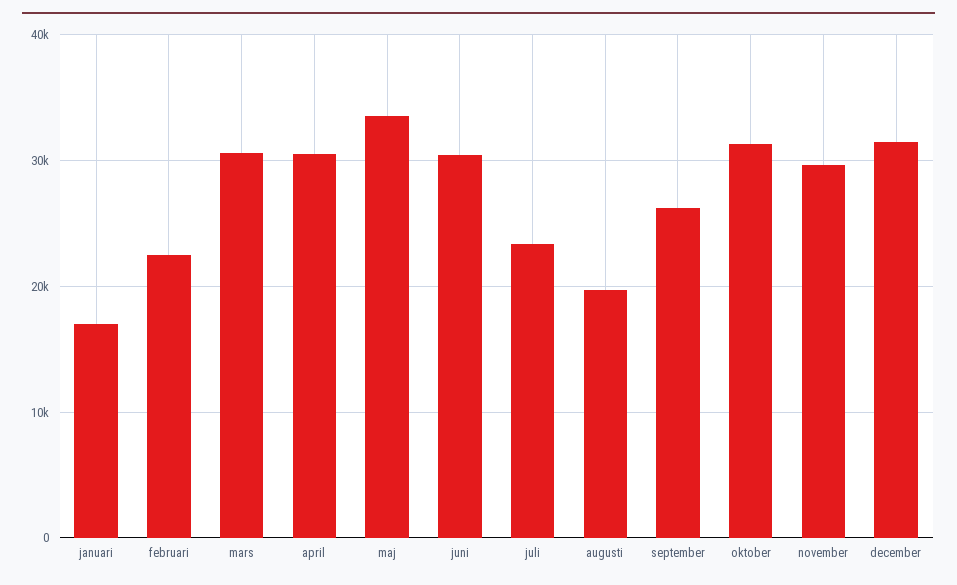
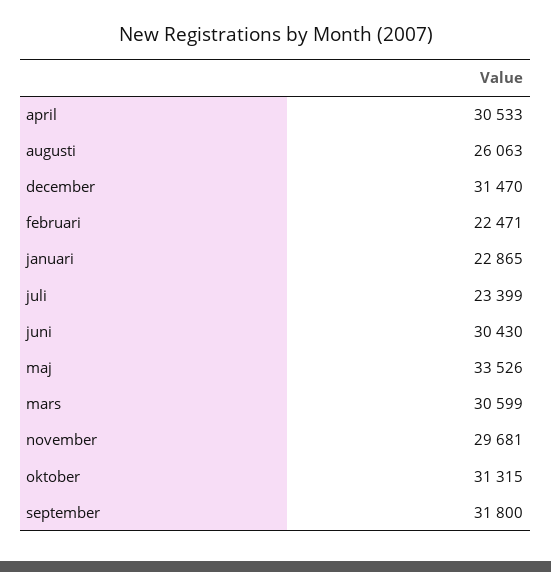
  {
-   "januari": 17000,
+   "januari": 22865,
    "februari": 22471,
    "mars": 30599,
    "april": 30533,
    "maj": 33526,
    "juni": 30430,
    "juli": 23399,
-   "augusti": 20000,
+   "augusti": 26063,
-   "september": 26000,
+   "september": 31800,
    "oktober": 31315,
    "november": 29681,
    "december": 31470
  }

